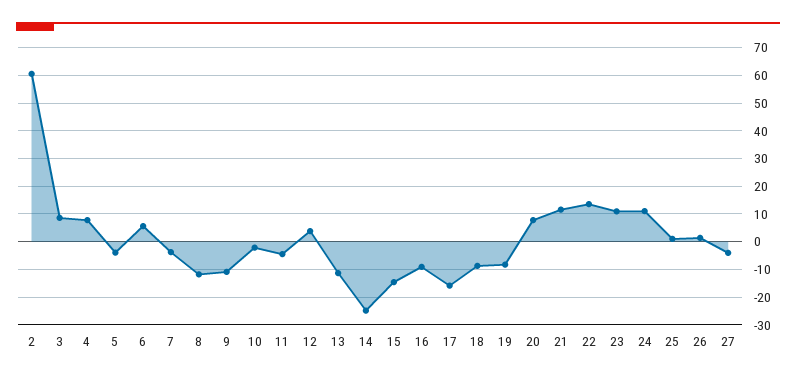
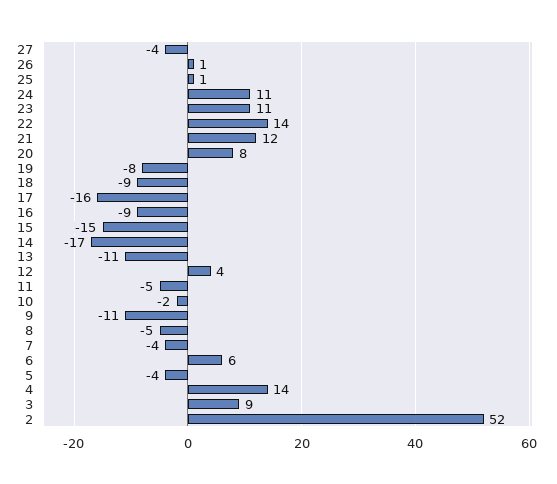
  {
-   "2": 60,
+   "2": 52,
    "3": 9,
-   "4": 7.5,
+   "4": 14,
    "5": -4,
    "6": 6,
    "7": -4,
-   "8": -12.5,
+   "8": -5,
    "9": -11,
    "10": -2,
    "11": -5,
    "12": 4,
    "13": -11,
-   "14": -25,
+   "14": -17,
    "15": -15,
    "16": -9,
    "17": -16,
    "18": -9,
    "19": -8,
    "20": 8,
    "21": 12,
    "22": 14,
    "23": 11,
    "24": 11,
    "25": 1,
    "26": 1,
    "27": -4
  }

